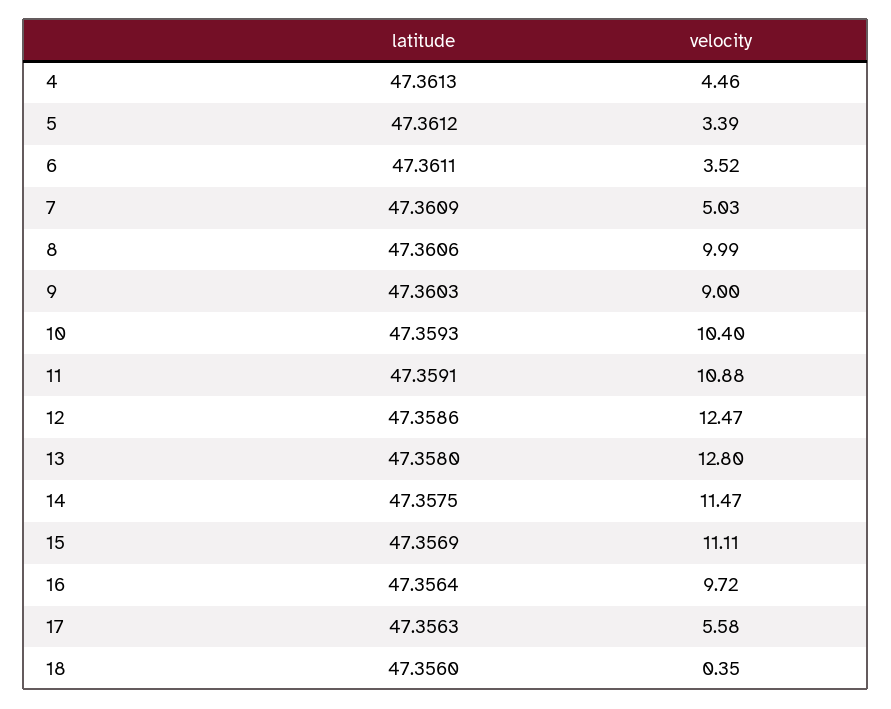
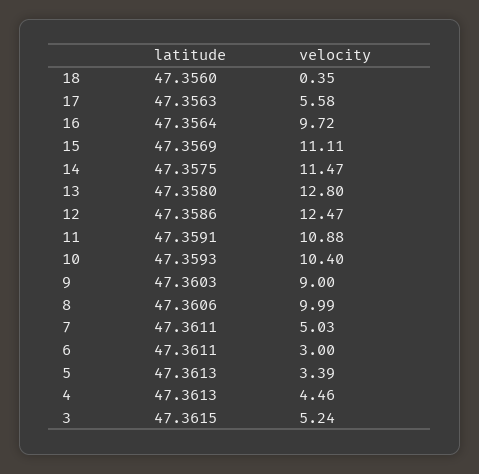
  {
    "latitude": {
      "4": 47.3613,
-     "5": 47.3612,
+     "5": 47.3613,
      "6": 47.3611,
-     "7": 47.3609,
+     "7": 47.3611,
      "8": 47.3606,
      "9": 47.3603,
      "10": 47.3593,
      "11": 47.3591,
      "12": 47.3586,
      "13": 47.358,
      "14": 47.3575,
      "15": 47.3569,
      "16": 47.3564,
      "17": 47.3563,
-     "18": 47.356
+     "18": 47.356,
+     "3": 47.3615
    },
    "velocity": {
      "4": 4.46,
      "5": 3.39,
-     "6": 3.52,
+     "6": 3,
      "7": 5.03,
      "8": 9.99,
      "9": 9,
      "10": 10.4,
      "11": 10.88,
      "12": 12.47,
      "13": 12.8,
      "14": 11.47,
      "15": 11.11,
      "16": 9.72,
      "17": 5.58,
-     "18": 0.35
+     "18": 0.35,
+     "3": 5.24
    }
  }

